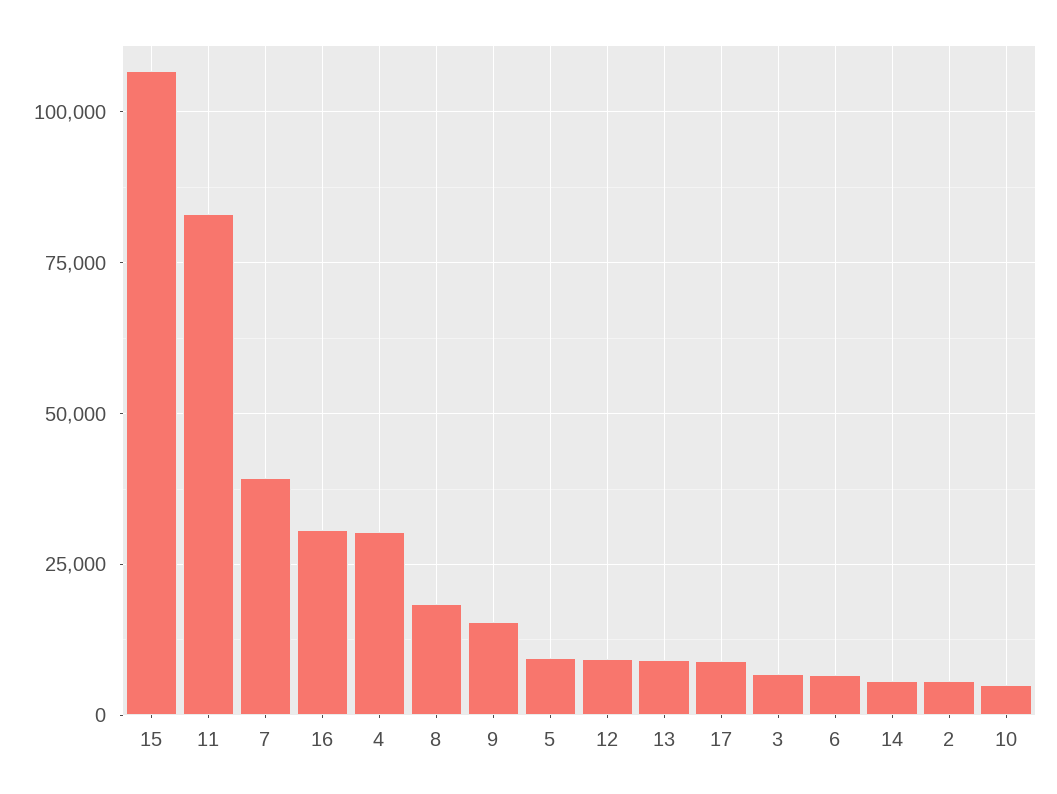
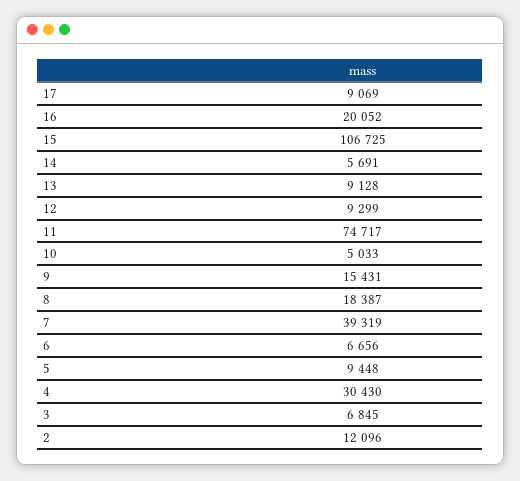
  {
    "15": 106725,
-   "11": 82500,
+   "11": 74717,
    "7": 39319,
-   "16": 30000,
+   "16": 20052,
    "4": 30430,
    "8": 18387,
    "9": 15431,
    "5": 9448,
    "12": 9299,
    "13": 9128,
    "17": 9069,
    "3": 6845,
    "6": 6656,
    "14": 5691,
-   "2": 5000,
+   "2": 12096,
    "10": 5033
  }

